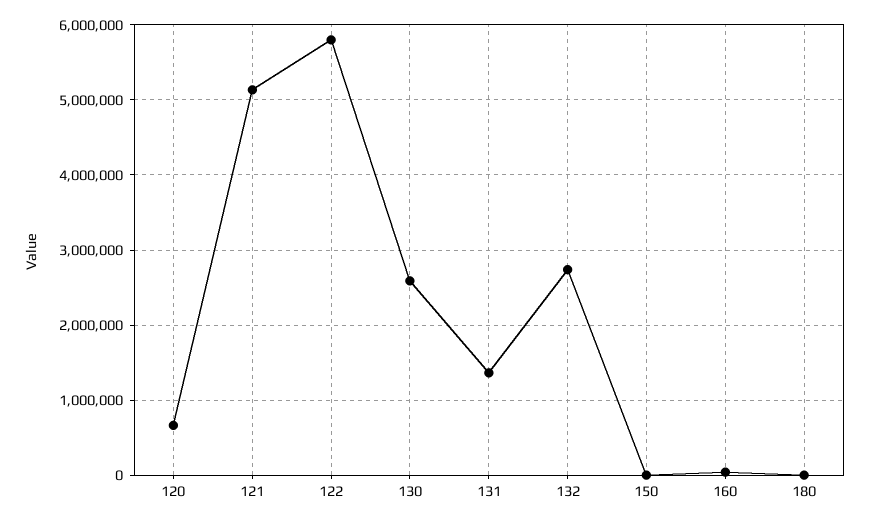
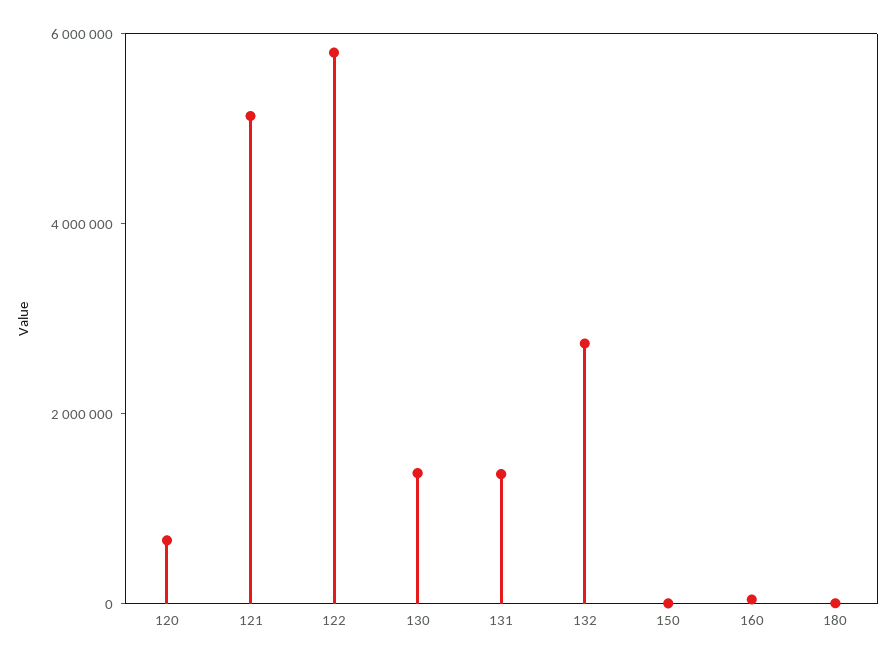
  {
    "120": 700000,
    "121": 5100000,
    "122": 5800000,
-   "130": 2600000,
+   "130": 1500000,
    "131": 1400000,
    "132": 2700000,
    "150": 0,
    "160": 0,
    "180": 0
  }

